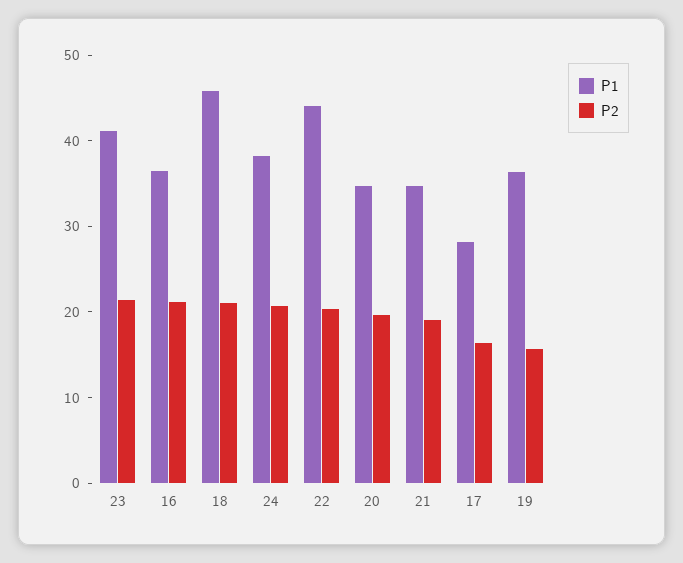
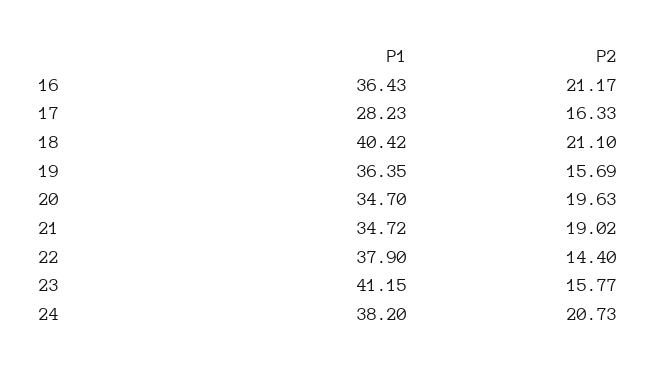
  {
    "P1": {
      "23": 41.15,
      "16": 36.43,
-     "18": 46,
+     "18": 40.42,
      "24": 38.2,
-     "22": 44,
+     "22": 37.9,
      "20": 34.7,
      "21": 34.72,
      "17": 28.23,
      "19": 36.35
    },
    "P2": {
-     "23": 22,
+     "23": 15.77,
      "16": 21.17,
      "18": 21.1,
      "24": 20.73,
-     "22": 20,
+     "22": 14.4,
      "20": 19.63,
      "21": 19.02,
      "17": 16.33,
      "19": 15.69
    }
  }

